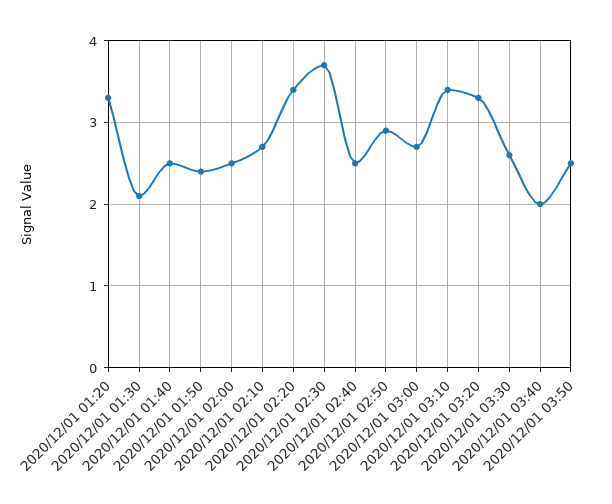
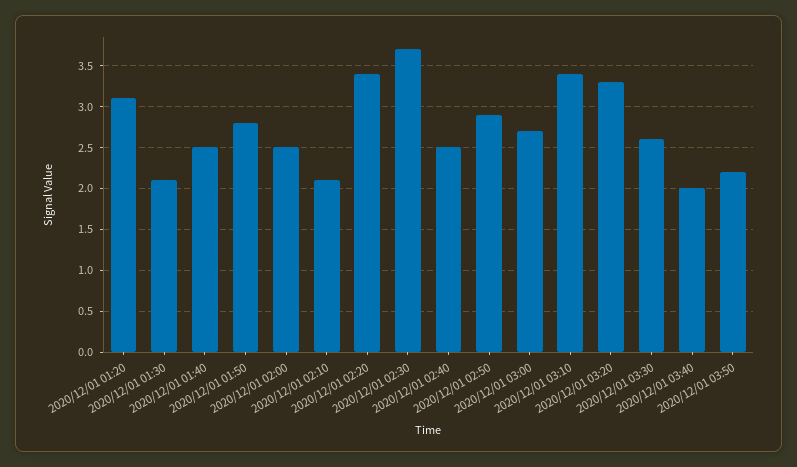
  {
-   "2020/12/01 01:20": 3.3,
+   "2020/12/01 01:20": 3.1,
    "2020/12/01 01:30": 2.1,
    "2020/12/01 01:40": 2.5,
-   "2020/12/01 01:50": 2.4,
+   "2020/12/01 01:50": 2.8,
    "2020/12/01 02:00": 2.5,
-   "2020/12/01 02:10": 2.7,
+   "2020/12/01 02:10": 2.1,
    "2020/12/01 02:20": 3.4,
    "2020/12/01 02:30": 3.7,
    "2020/12/01 02:40": 2.5,
    "2020/12/01 02:50": 2.9,
    "2020/12/01 03:00": 2.7,
    "2020/12/01 03:10": 3.4,
    "2020/12/01 03:20": 3.3,
    "2020/12/01 03:30": 2.6,
    "2020/12/01 03:40": 2,
-   "2020/12/01 03:50": 2.5
+   "2020/12/01 03:50": 2.2
  }

